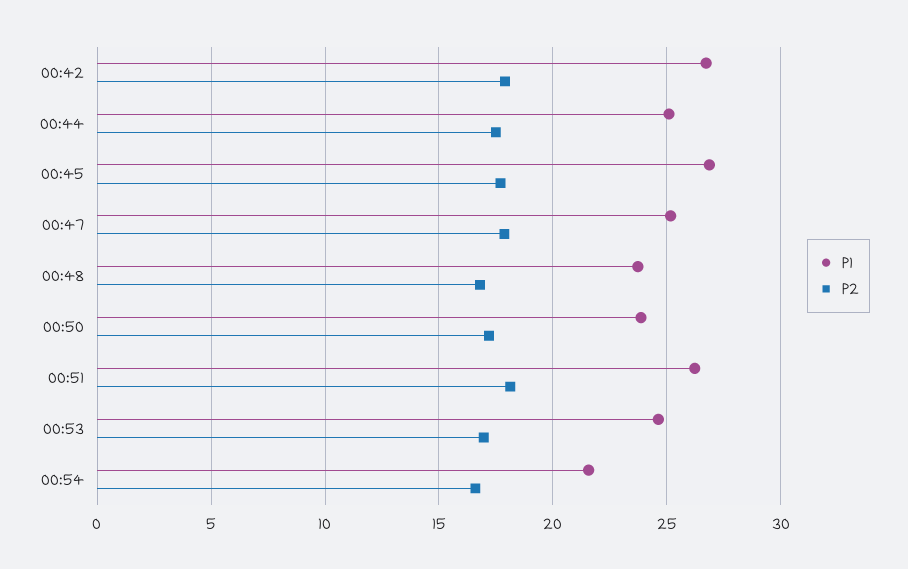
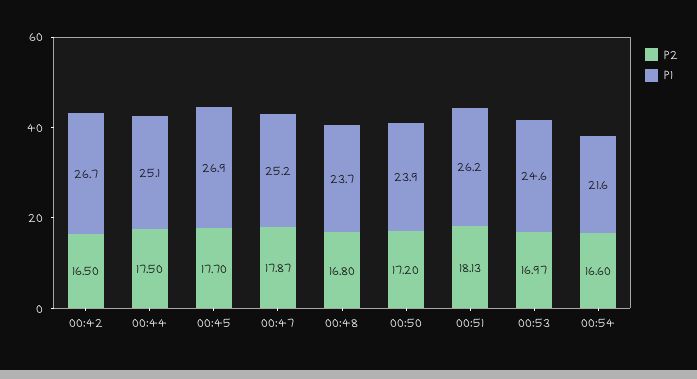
  {
    "P1": {
      "00:42": 26.7,
      "00:44": 25.1,
      "00:45": 26.9,
      "00:47": 25.2,
      "00:48": 23.7,
      "00:50": 23.9,
      "00:51": 26.2,
      "00:53": 24.6,
      "00:54": 21.6
    },
    "P2": {
-     "00:42": 18,
+     "00:42": 16.5,
      "00:44": 17.5,
      "00:45": 17.7,
      "00:47": 17.87,
      "00:48": 16.8,
      "00:50": 17.2,
      "00:51": 18.13,
      "00:53": 16.97,
      "00:54": 16.6
    }
  }

